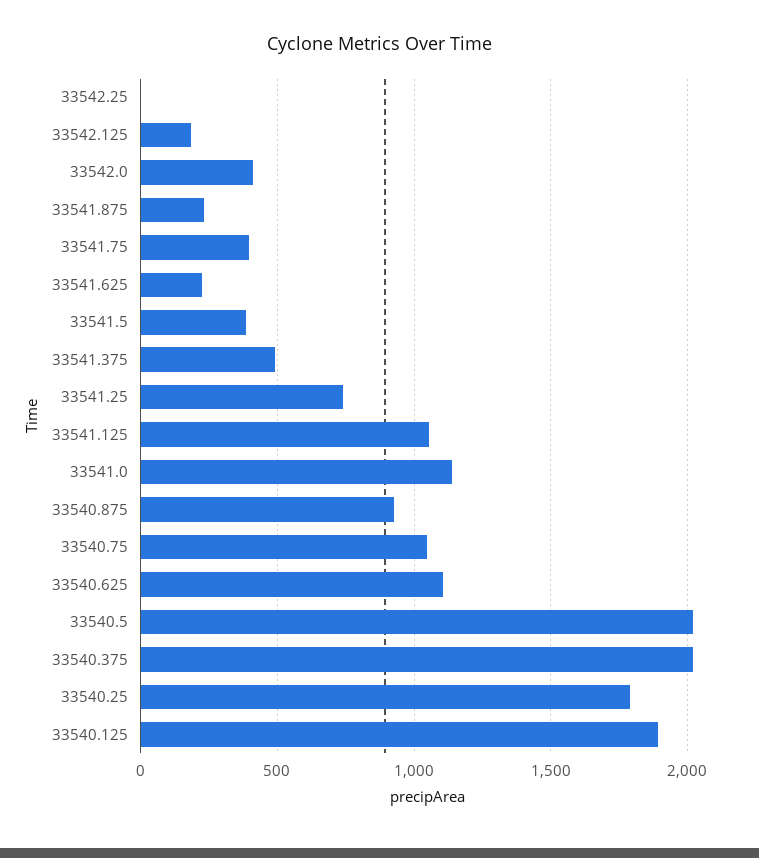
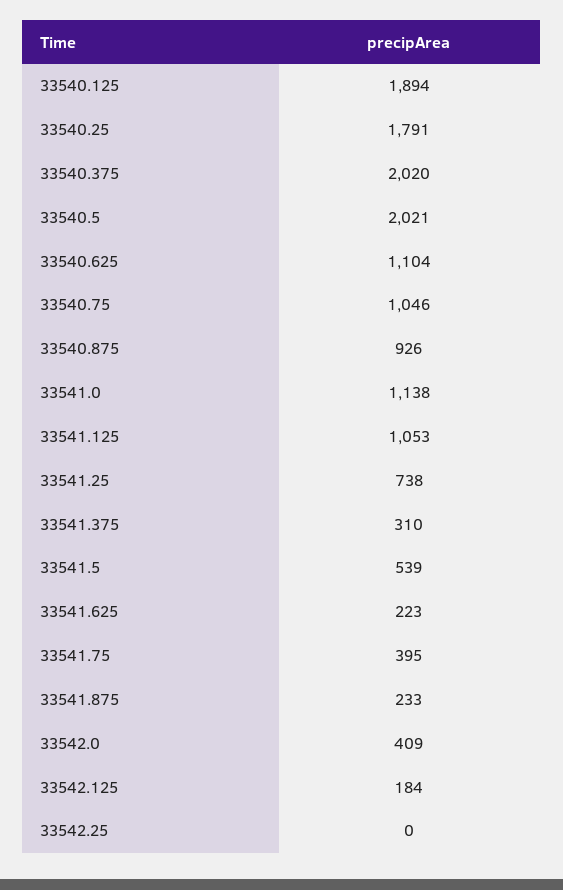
  {
    "33542.25": 0,
    "33542.125": 184,
    "33542.0": 409,
    "33541.875": 233,
    "33541.75": 395,
    "33541.625": 223,
-   "33541.5": 400,
+   "33541.5": 539,
-   "33541.375": 500,
+   "33541.375": 310,
    "33541.25": 738,
    "33541.125": 1053,
    "33541.0": 1138,
    "33540.875": 926,
    "33540.75": 1046,
    "33540.625": 1104,
    "33540.5": 2021,
    "33540.375": 2020,
    "33540.25": 1791,
    "33540.125": 1894
  }

